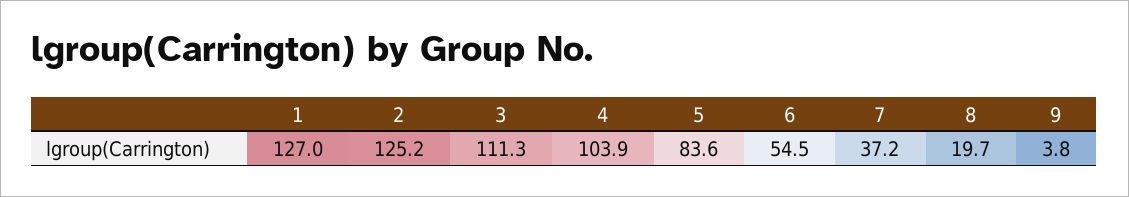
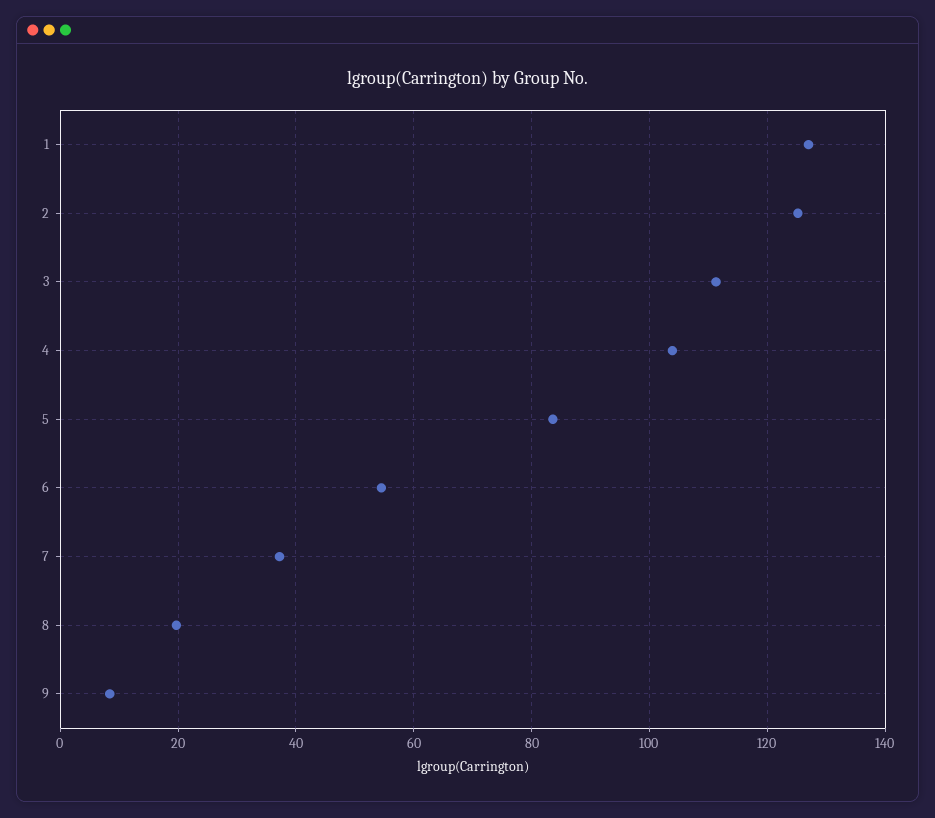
  {
    "1": 127,
    "2": 125.2,
    "3": 111.3,
    "4": 103.9,
    "5": 83.6,
    "6": 54.5,
    "7": 37.2,
    "8": 19.7,
-   "9": 3.8
+   "9": 8
  }

